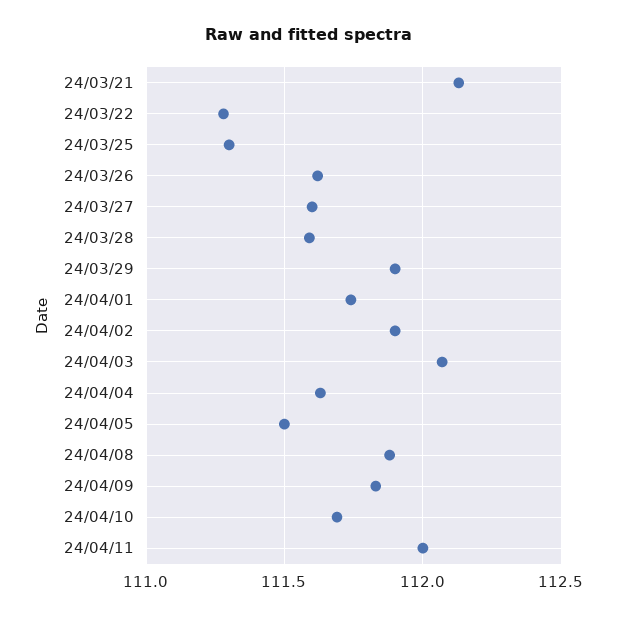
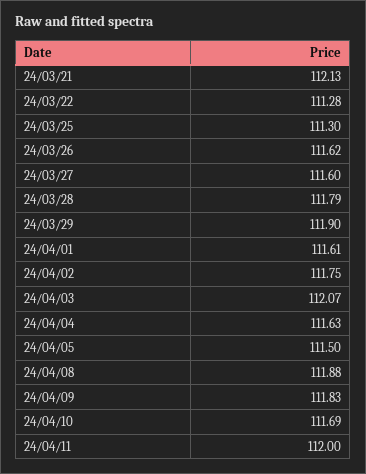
  {
    "24/03/21": 112.13,
    "24/03/22": 111.28,
    "24/03/25": 111.3,
    "24/03/26": 111.62,
    "24/03/27": 111.6,
-   "24/03/28": 111.6,
+   "24/03/28": 111.79,
    "24/03/29": 111.9,
-   "24/04/01": 111.75,
+   "24/04/01": 111.61,
-   "24/04/02": 111.9,
+   "24/04/02": 111.75,
    "24/04/03": 112.07,
    "24/04/04": 111.63,
    "24/04/05": 111.5,
    "24/04/08": 111.88,
    "24/04/09": 111.83,
    "24/04/10": 111.69,
    "24/04/11": 112
  }

